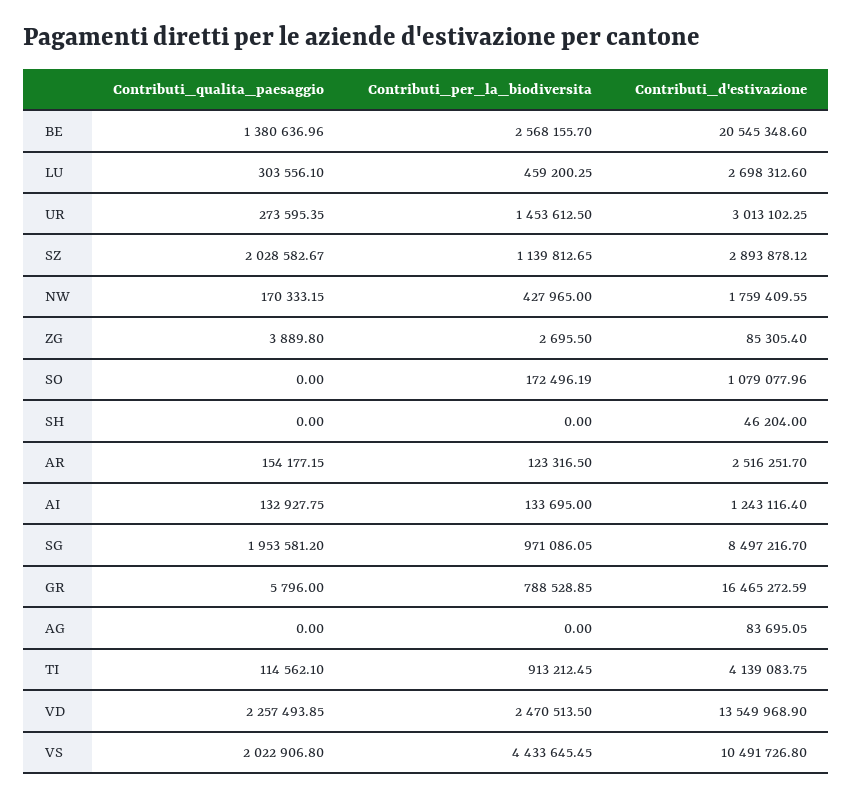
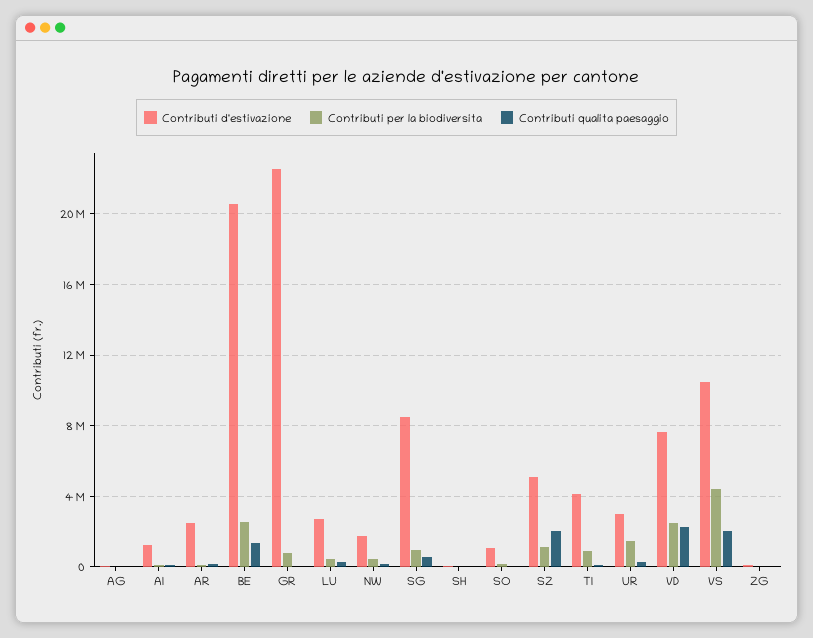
  {
    "Contributi_qualita_paesaggio": {
      "BE": 1380636.96,
      "LU": 303556.1,
      "UR": 273595.35,
      "SZ": 2028582.67,
      "NW": 170333.15,
      "ZG": 3889.8,
      "SO": 0,
      "SH": 0,
      "AR": 154177.15,
      "AI": 132927.75,
-     "SG": 1953581.2,
+     "SG": 500000,
      "GR": 5796,
      "AG": 0,
      "TI": 114562.1,
      "VD": 2257493.85,
      "VS": 2022906.8
    },
    "Contributi_per_la_biodiversita": {
      "BE": 2568155.7,
      "LU": 459200.25,
      "UR": 1453612.5,
      "SZ": 1139812.65,
      "NW": 427965,
      "ZG": 2695.5,
      "SO": 172496.19,
      "SH": 0,
      "AR": 123316.5,
      "AI": 133695,
      "SG": 971086.05,
      "GR": 788528.85,
      "AG": 0,
      "TI": 913212.45,
      "VD": 2470513.5,
      "VS": 4433645.45
    },
    "Contributi_d'estivazione": {
      "BE": 20545348.6,
      "LU": 2698312.6,
      "UR": 3013102.25,
-     "SZ": 2893878.12,
+     "SZ": 5000000,
      "NW": 1759409.55,
      "ZG": 85305.4,
      "SO": 1079077.96,
      "SH": 46204,
      "AR": 2516251.7,
      "AI": 1243116.4,
      "SG": 8497216.7,
-     "GR": 16465272.59,
+     "GR": 22500000,
      "AG": 83695.05,
      "TI": 4139083.75,
-     "VD": 13549968.9,
+     "VD": 7500000,
      "VS": 10491726.8
    }
  }

